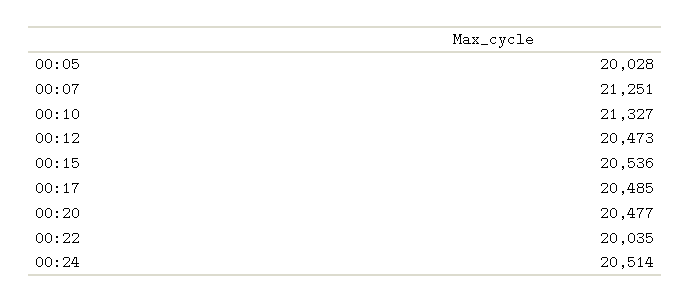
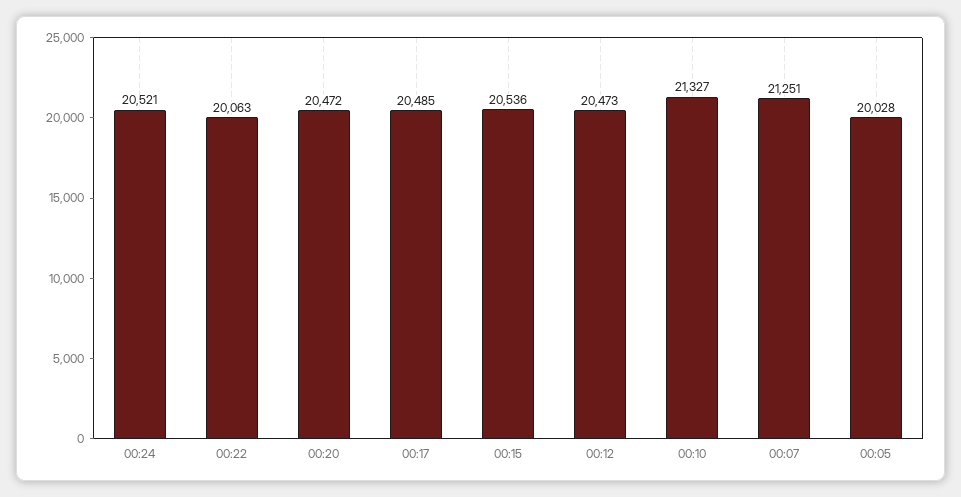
  {
    "00:05": 20028,
    "00:07": 21251,
    "00:10": 21327,
    "00:12": 20473,
    "00:15": 20536,
    "00:17": 20485,
-   "00:20": 20477,
+   "00:20": 20472,
-   "00:22": 20035,
+   "00:22": 20063,
-   "00:24": 20514
+   "00:24": 20521
  }

